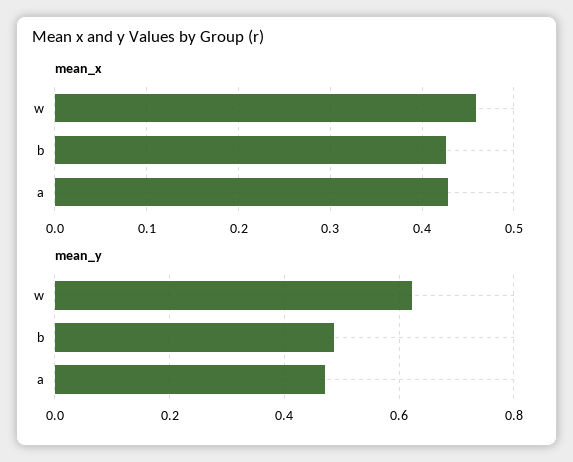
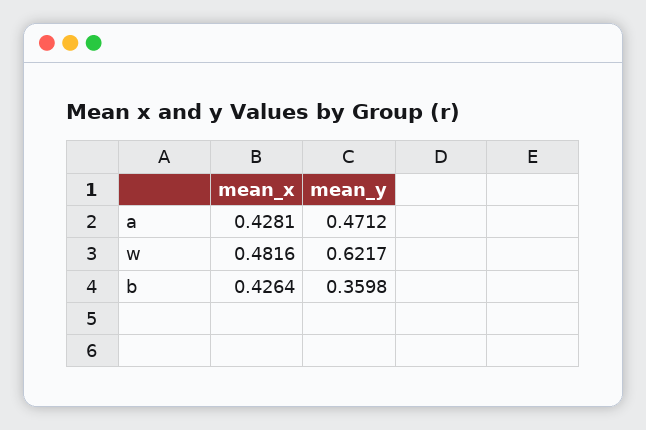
  {
    "mean_x": {
-     "w": 0.46,
+     "w": 0.4816,
      "b": 0.4264,
      "a": 0.4281
    },
    "mean_y": {
      "w": 0.6217,
-     "b": 0.48,
+     "b": 0.3598,
      "a": 0.4712
    }
  }

